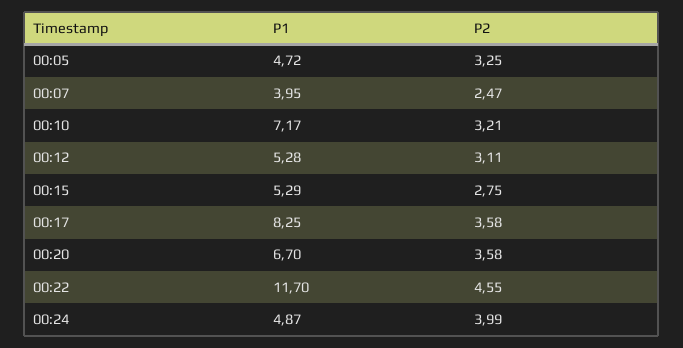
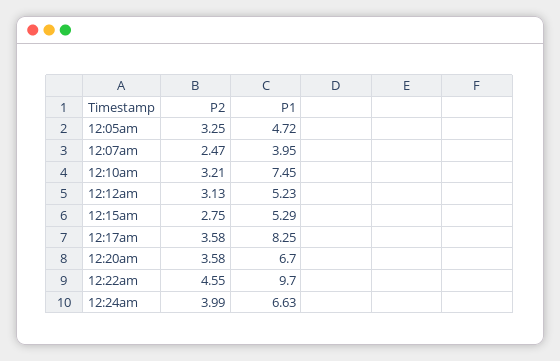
  {
    "P1": {
      "00:05": 4.72,
      "00:07": 3.95,
-     "00:10": 7.17,
+     "00:10": 7.45,
-     "00:12": 5.28,
+     "00:12": 5.23,
      "00:15": 5.29,
      "00:17": 8.25,
      "00:20": 6.7,
-     "00:22": 11.7,
+     "00:22": 9.7,
-     "00:24": 4.87
+     "00:24": 6.63
    },
    "P2": {
      "00:05": 3.25,
      "00:07": 2.47,
      "00:10": 3.21,
-     "00:12": 3.11,
+     "00:12": 3.13,
      "00:15": 2.75,
      "00:17": 3.58,
      "00:20": 3.58,
      "00:22": 4.55,
      "00:24": 3.99
    }
  }

